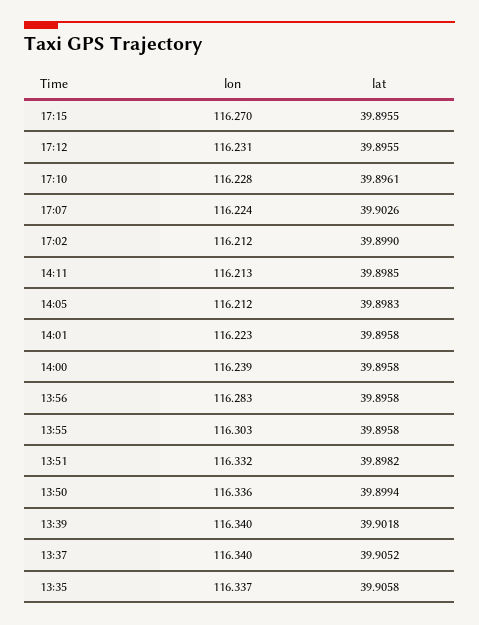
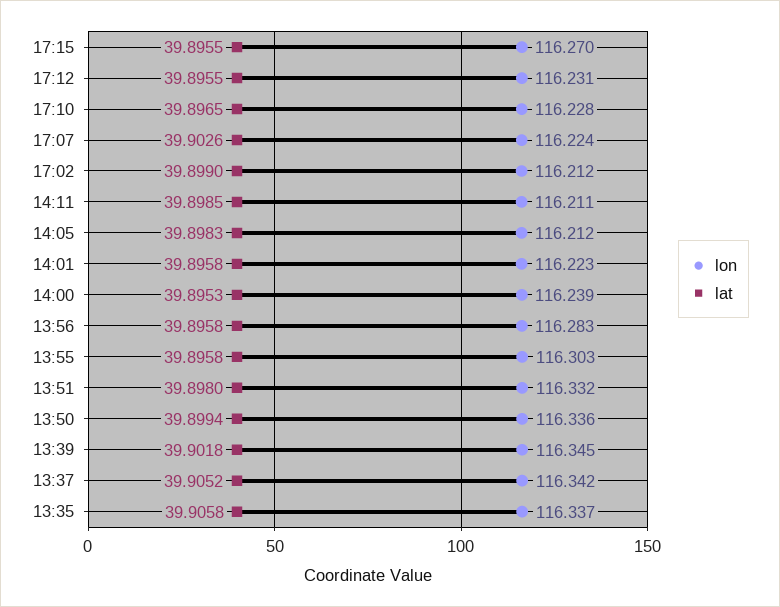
  {
    "lon": {
      "17:15": 116.27,
      "17:12": 116.231,
      "17:10": 116.228,
      "17:07": 116.224,
      "17:02": 116.212,
-     "14:11": 116.213,
+     "14:11": 116.211,
      "14:05": 116.212,
      "14:01": 116.223,
      "14:00": 116.239,
      "13:56": 116.283,
      "13:55": 116.303,
      "13:51": 116.332,
      "13:50": 116.336,
-     "13:39": 116.34,
+     "13:39": 116.345,
-     "13:37": 116.34,
+     "13:37": 116.342,
      "13:35": 116.337
    },
    "lat": {
      "17:15": 39.8955,
      "17:12": 39.8955,
-     "17:10": 39.8961,
+     "17:10": 39.8965,
      "17:07": 39.9026,
      "17:02": 39.899,
      "14:11": 39.8985,
      "14:05": 39.8983,
      "14:01": 39.8958,
-     "14:00": 39.8958,
+     "14:00": 39.8953,
      "13:56": 39.8958,
      "13:55": 39.8958,
-     "13:51": 39.8982,
+     "13:51": 39.898,
      "13:50": 39.8994,
      "13:39": 39.9018,
      "13:37": 39.9052,
      "13:35": 39.9058
    }
  }

